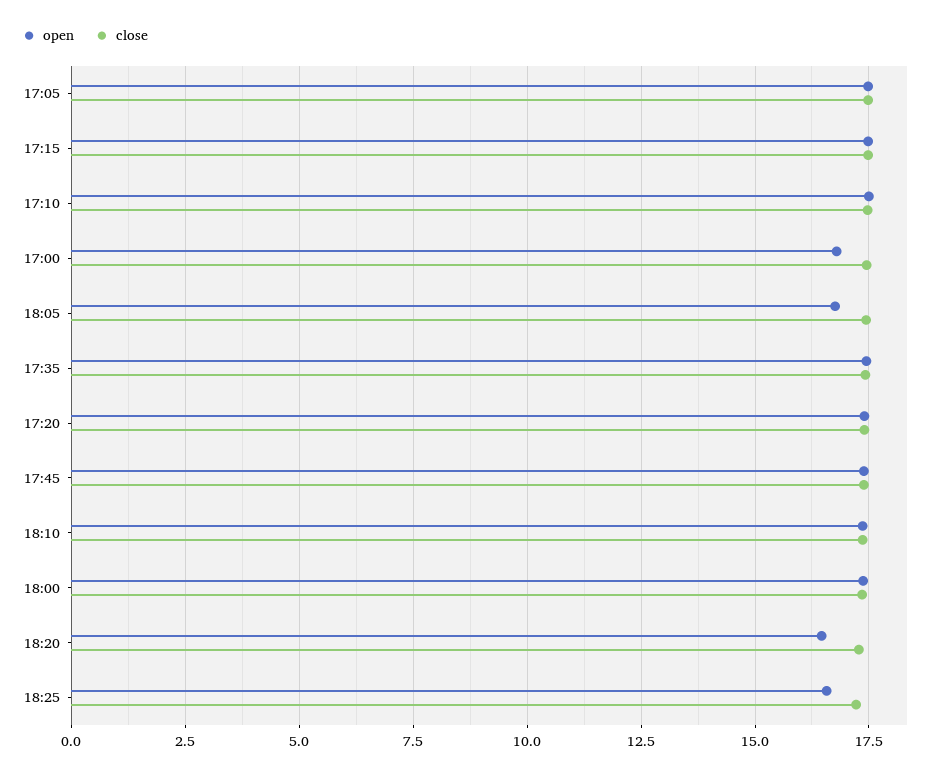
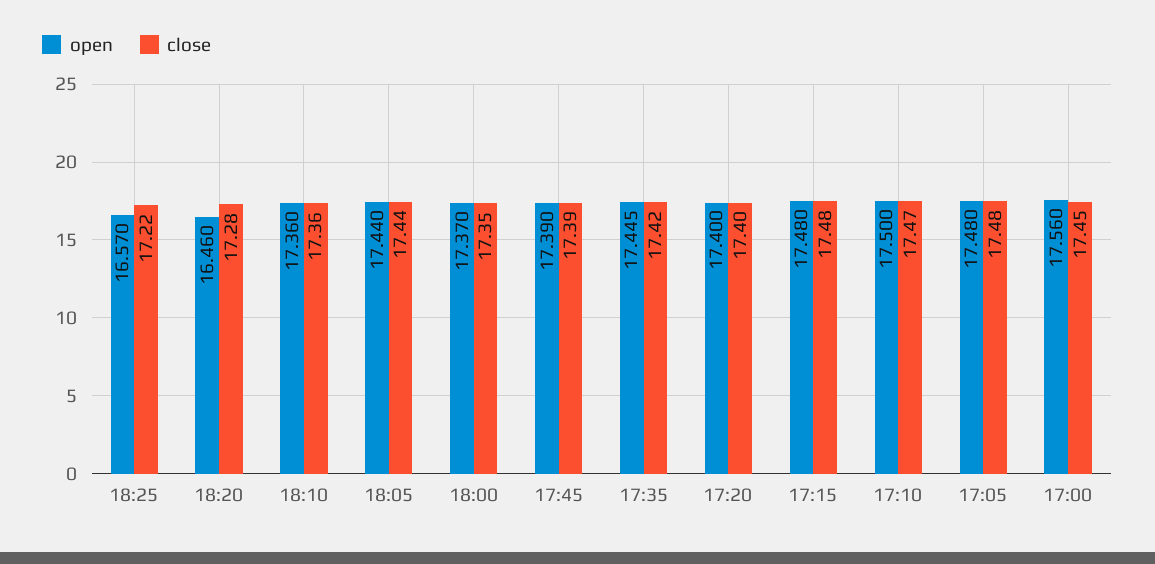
  {
    "open": {
      "17:05": 17.48,
      "17:15": 17.48,
      "17:10": 17.5,
-     "17:00": 16.75,
+     "17:00": 17.56,
-     "18:05": 16.75,
+     "18:05": 17.44,
      "17:35": 17.445,
      "17:20": 17.4,
      "17:45": 17.39,
      "18:10": 17.36,
      "18:00": 17.37,
      "18:20": 16.46,
      "18:25": 16.57
    },
    "close": {
      "17:05": 17.48,
      "17:15": 17.48,
      "17:10": 17.47,
      "17:00": 17.45,
      "18:05": 17.44,
      "17:35": 17.42,
      "17:20": 17.4,
      "17:45": 17.39,
      "18:10": 17.36,
      "18:00": 17.35,
      "18:20": 17.28,
      "18:25": 17.22
    }
  }

